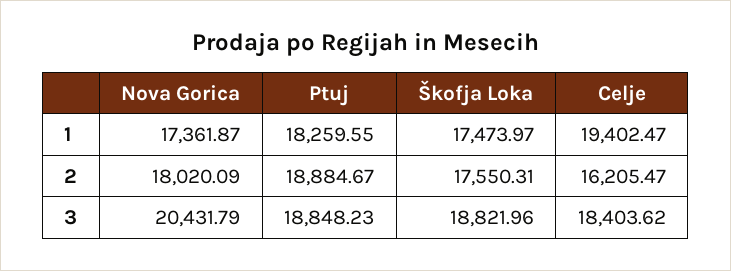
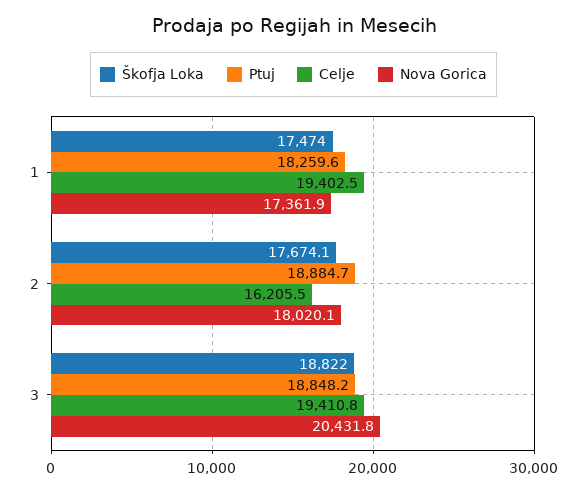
  {
    "Nova Gorica": {
      "1": 17361.87,
      "2": 18020.09,
      "3": 20431.79
    },
    "Ptuj": {
      "1": 18259.55,
      "2": 18884.67,
      "3": 18848.23
    },
    "Škofja Loka": {
      "1": 17473.97,
-     "2": 17550.31,
+     "2": 17674.1,
      "3": 18821.96
    },
    "Celje": {
      "1": 19402.47,
      "2": 16205.47,
-     "3": 18403.62
+     "3": 19410.8
    }
  }

